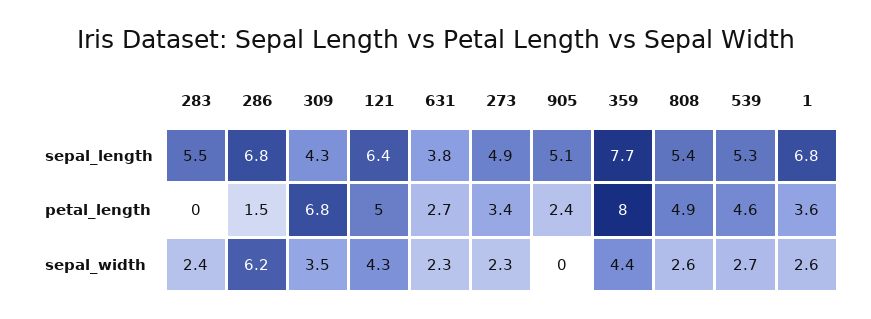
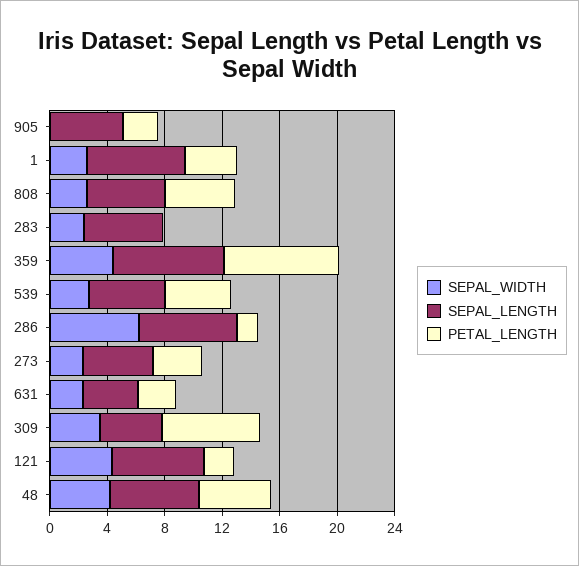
  {
    "sepal_length": {
      "283": 5.5,
      "286": 6.8,
      "309": 4.3,
      "121": 6.4,
      "631": 3.8,
      "273": 4.9,
      "905": 5.1,
      "359": 7.7,
      "808": 5.4,
      "539": 5.3,
-     "1": 6.8
+     "1": 6.8,
+     "48": 6
    },
    "petal_length": {
      "283": 0,
      "286": 1.5,
      "309": 6.8,
-     "121": 5,
+     "121": 2,
      "631": 2.7,
      "273": 3.4,
      "905": 2.4,
      "359": 8,
      "808": 4.9,
      "539": 4.6,
-     "1": 3.6
+     "1": 3.6,
+     "48": 5
    },
    "sepal_width": {
      "283": 2.4,
      "286": 6.2,
      "309": 3.5,
      "121": 4.3,
      "631": 2.3,
      "273": 2.3,
      "905": 0,
      "359": 4.4,
      "808": 2.6,
      "539": 2.7,
-     "1": 2.6
+     "1": 2.6,
+     "48": 4
    }
  }

